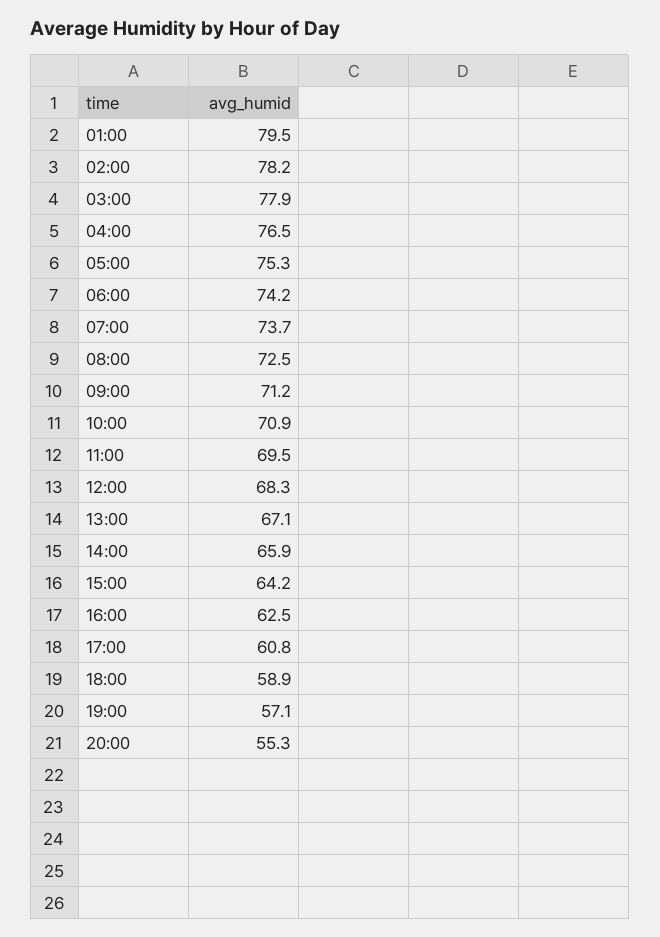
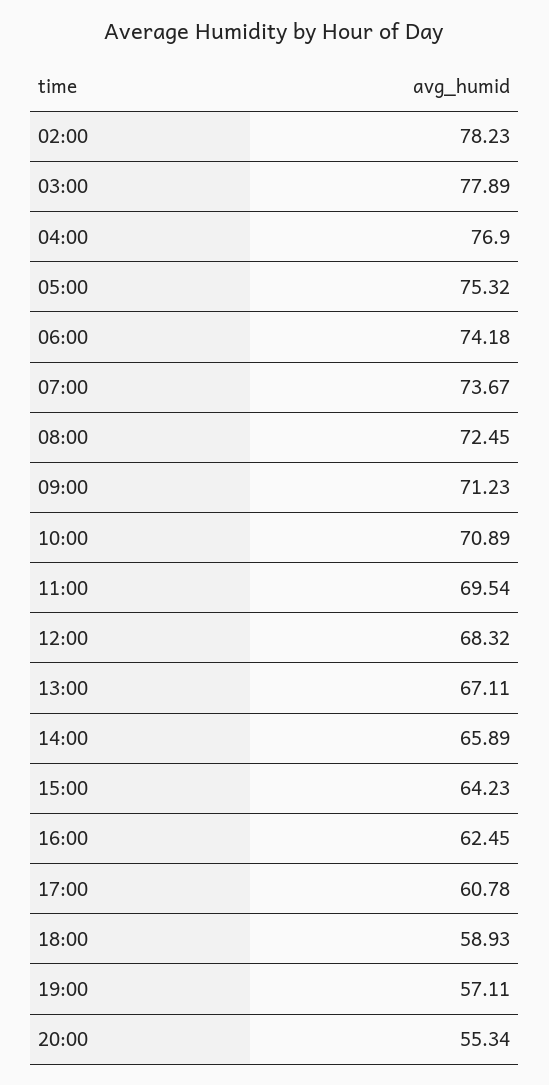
  {
-   "01:00": 79.5,
    "02:00": 78.23,
    "03:00": 77.89,
-   "04:00": 76.5,
+   "04:00": 76.9,
    "05:00": 75.32,
    "06:00": 74.18,
    "07:00": 73.67,
    "08:00": 72.45,
    "09:00": 71.23,
    "10:00": 70.89,
    "11:00": 69.54,
    "12:00": 68.32,
    "13:00": 67.11,
    "14:00": 65.89,
    "15:00": 64.23,
    "16:00": 62.45,
    "17:00": 60.78,
    "18:00": 58.93,
    "19:00": 57.11,
    "20:00": 55.34
  }

